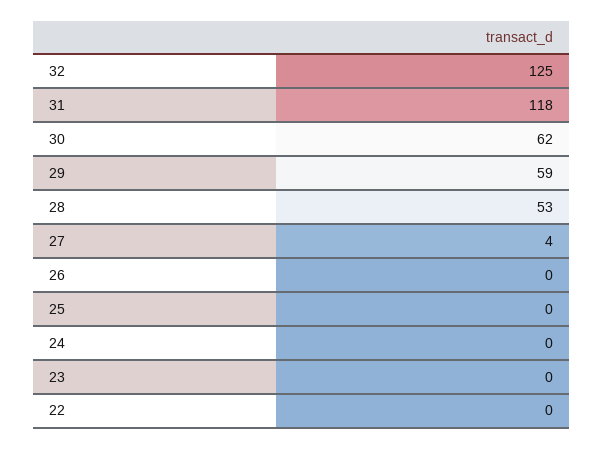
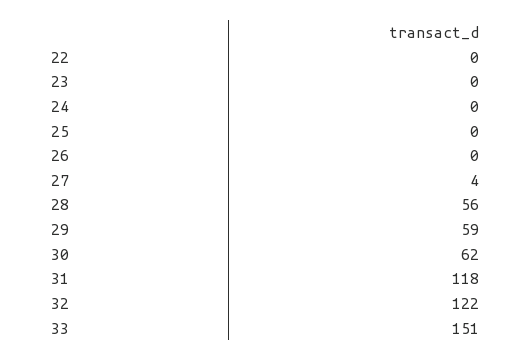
  {
-   "32": 125,
+   "32": 122,
    "31": 118,
    "30": 62,
    "29": 59,
-   "28": 53,
+   "28": 56,
    "27": 4,
    "26": 0,
    "25": 0,
    "24": 0,
    "23": 0,
-   "22": 0
+   "22": 0,
+   "33": 151
  }

